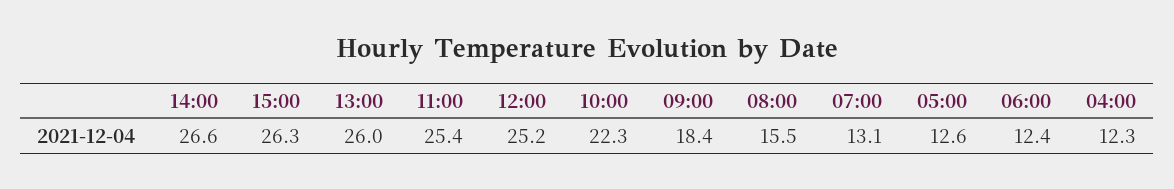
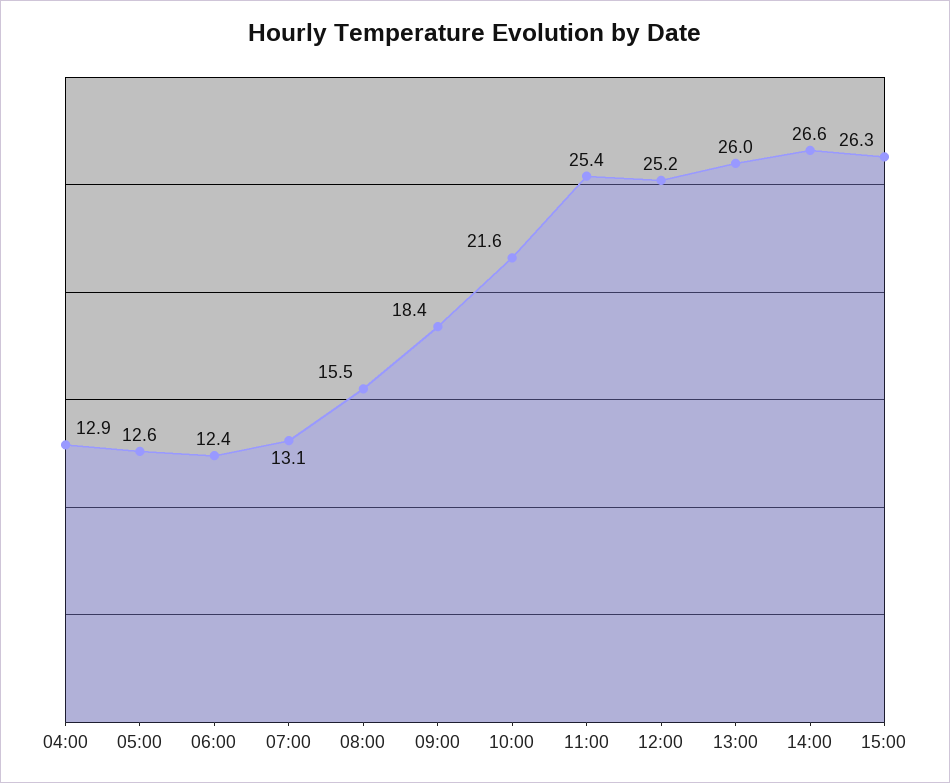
  {
    "14:00": 26.6,
    "15:00": 26.3,
    "13:00": 26,
    "11:00": 25.4,
    "12:00": 25.2,
-   "10:00": 22.3,
+   "10:00": 21.6,
    "09:00": 18.4,
    "08:00": 15.5,
    "07:00": 13.1,
    "05:00": 12.6,
    "06:00": 12.4,
-   "04:00": 12.3
+   "04:00": 12.9
  }

